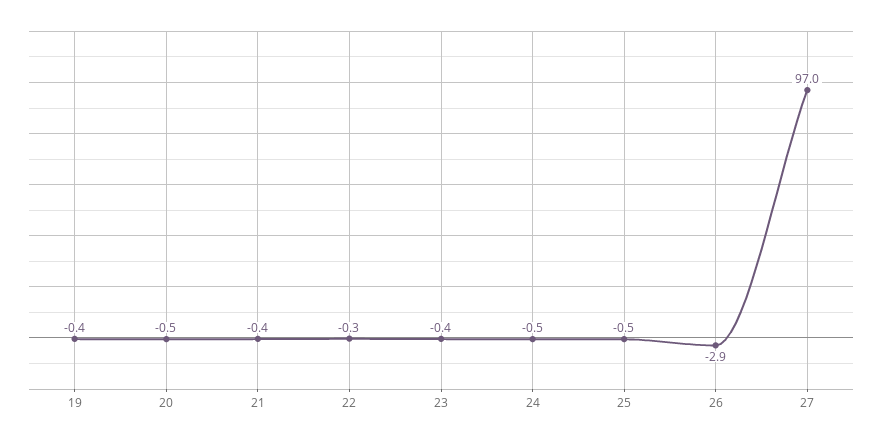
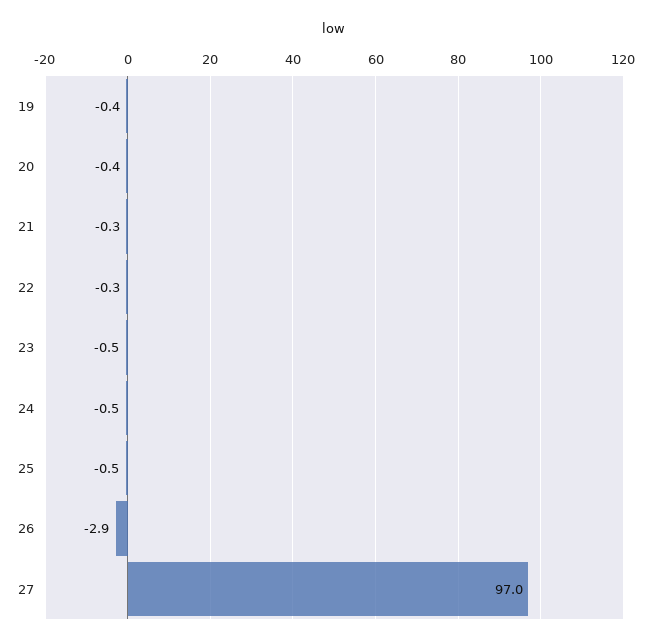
  {
    "19": -0.4,
-   "20": -0.5,
+   "20": -0.4,
-   "21": -0.4,
+   "21": -0.3,
    "22": -0.3,
-   "23": -0.4,
+   "23": -0.5,
    "24": -0.5,
    "25": -0.5,
    "26": -2.9,
    "27": 97
  }

